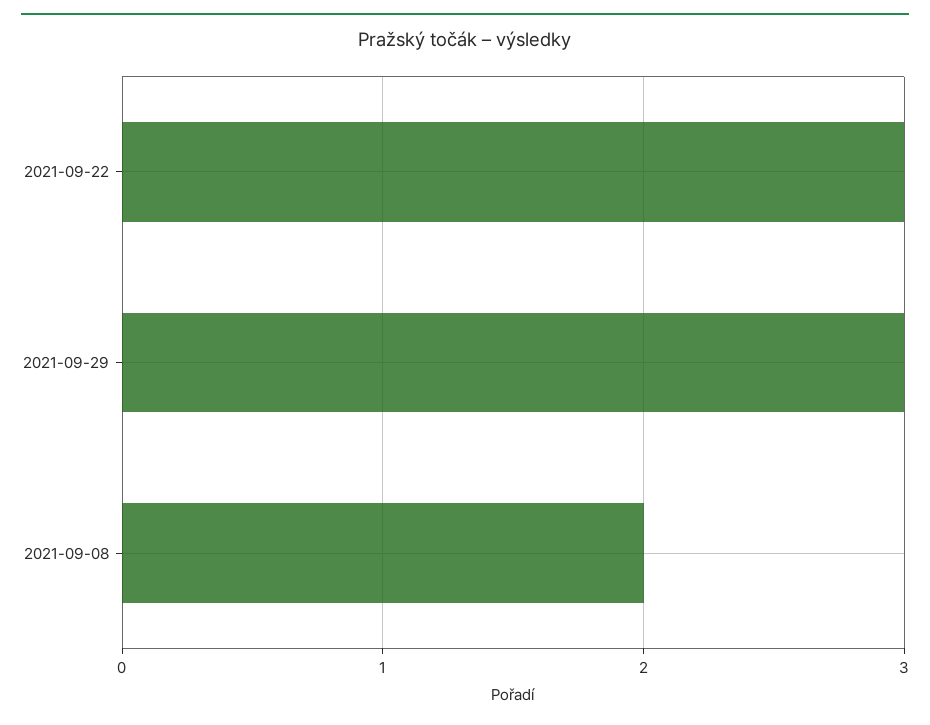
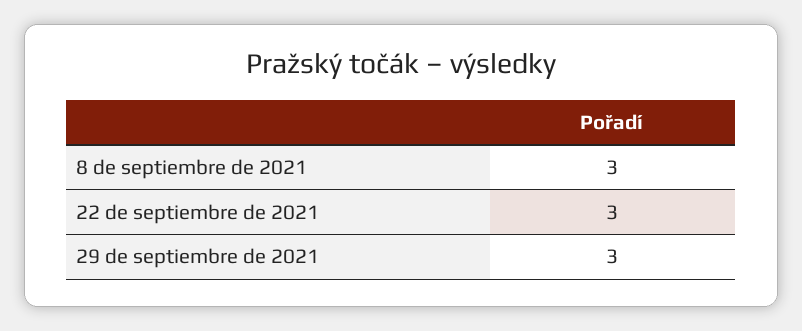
  {
    "2021-09-22": 3,
    "2021-09-29": 3,
-   "2021-09-08": 2
+   "2021-09-08": 3
  }

